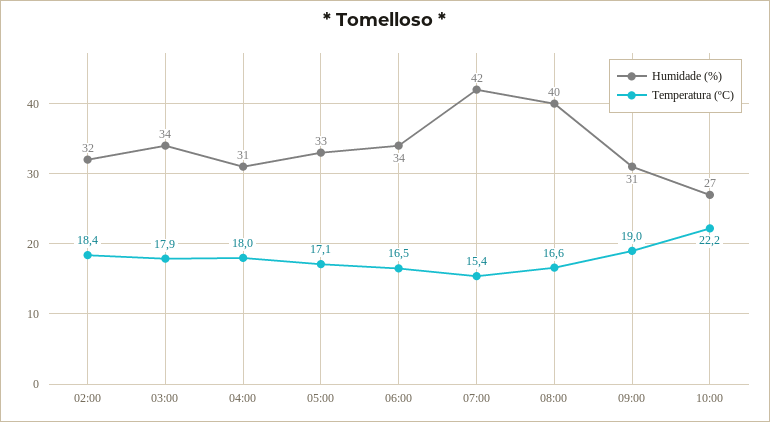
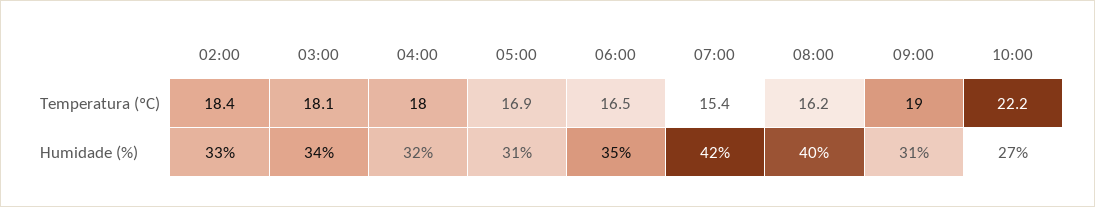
  {
    "Humidade (%)": {
-     "02:00": 32,
+     "02:00": 33,
      "03:00": 34,
-     "04:00": 31,
+     "04:00": 32,
-     "05:00": 33,
+     "05:00": 31,
-     "06:00": 34,
+     "06:00": 35,
      "07:00": 42,
      "08:00": 40,
      "09:00": 31,
      "10:00": 27
    },
    "Temperatura (ºC)": {
      "02:00": 18.4,
-     "03:00": 17.9,
+     "03:00": 18.1,
      "04:00": 18,
-     "05:00": 17.1,
+     "05:00": 16.9,
      "06:00": 16.5,
      "07:00": 15.4,
-     "08:00": 16.6,
+     "08:00": 16.2,
      "09:00": 19,
      "10:00": 22.2
    }
  }

